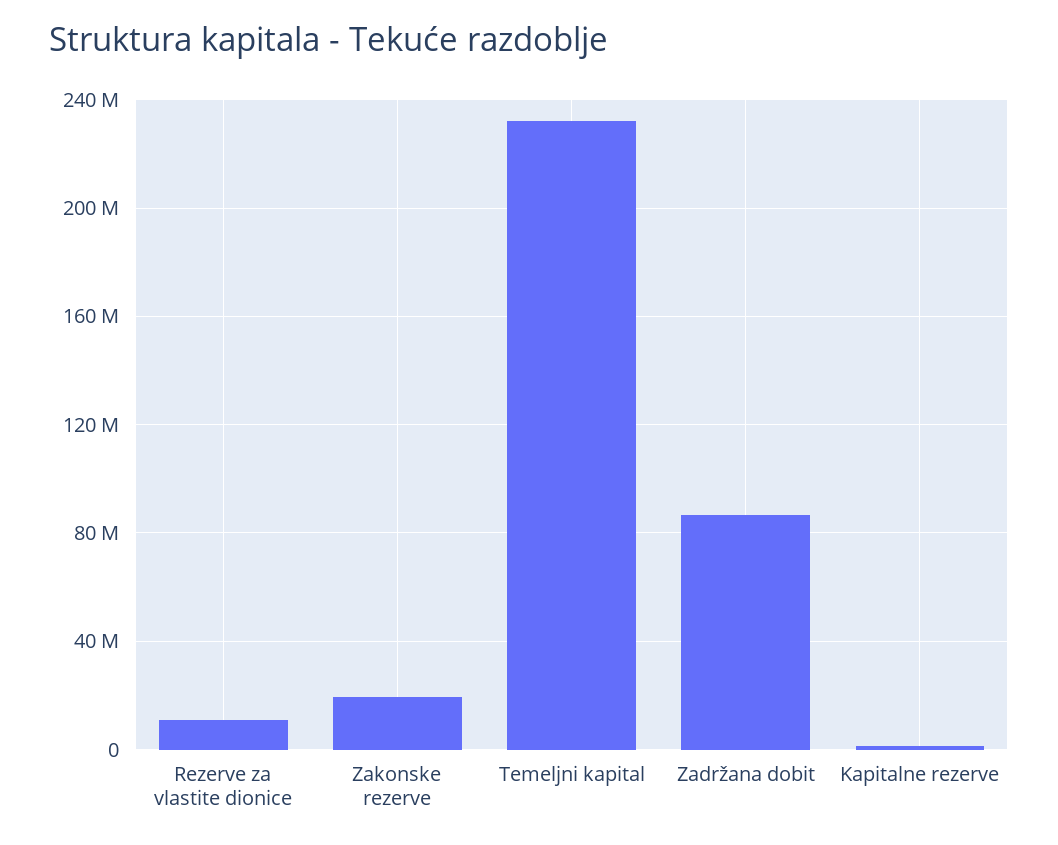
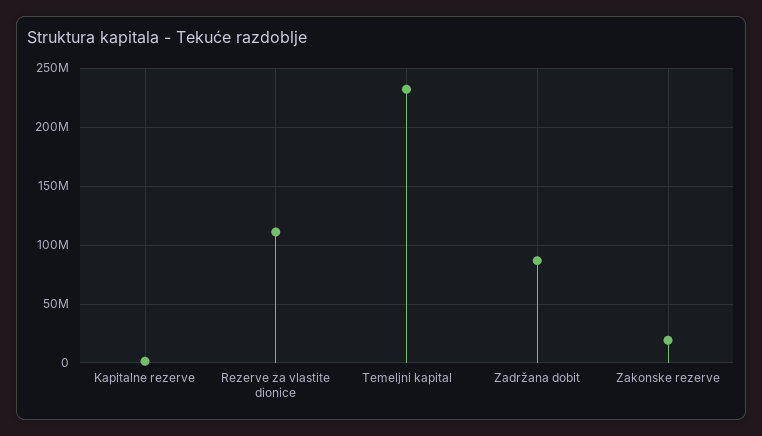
  {
-   "Rezerve za vlastite dionice": 10000000,
+   "Rezerve za vlastite dionice": 110000000,
    "Zakonske rezerve": 20000000,
    "Temeljni kapital": 230000000,
    "Zadržana dobit": 85000000,
    "Kapitalne rezerve": 0
  }

